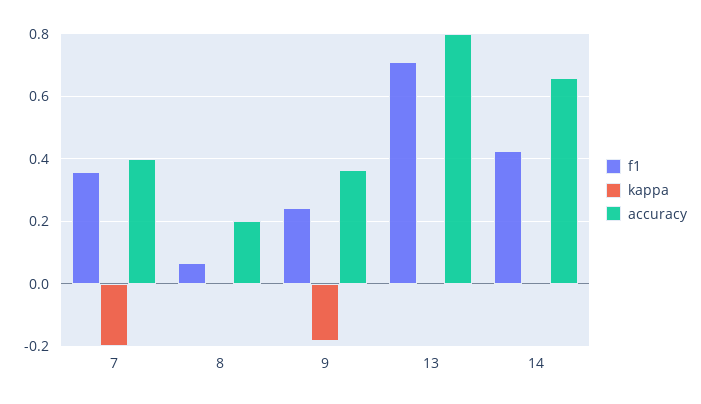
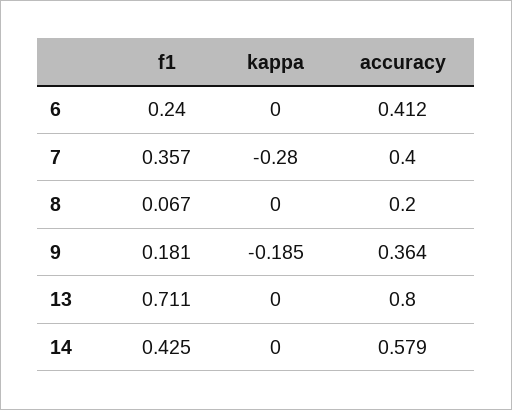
  {
    "f1": {
      "7": 0.357,
      "8": 0.067,
-     "9": 0.24,
+     "9": 0.181,
      "13": 0.711,
-     "14": 0.425
+     "14": 0.425,
+     "6": 0.24
    },
    "kappa": {
-     "7": -0.2,
+     "7": -0.28,
      "8": 0,
      "9": -0.185,
      "13": 0,
-     "14": 0
+     "14": 0,
+     "6": 0
    },
    "accuracy": {
      "7": 0.4,
      "8": 0.2,
      "9": 0.364,
      "13": 0.8,
-     "14": 0.66
+     "14": 0.579,
+     "6": 0.412
    }
  }

